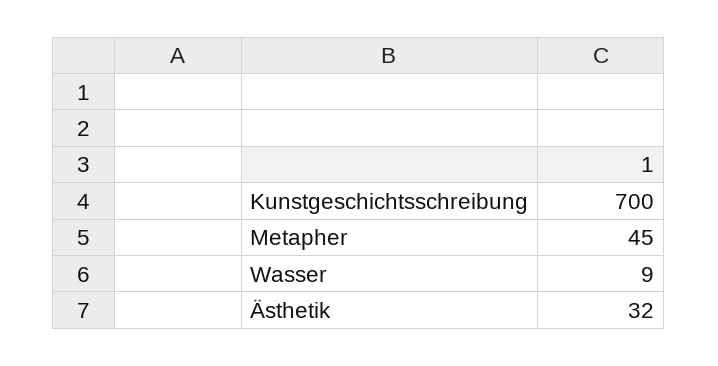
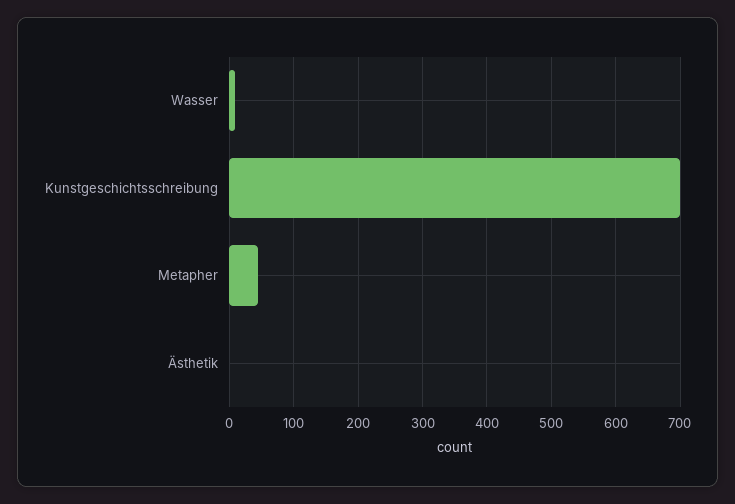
  {
    "Kunstgeschichtsschreibung": 700,
    "Metapher": 45,
    "Wasser": 9,
-   "Ästhetik": 32
+   "Ästhetik": 0
  }

